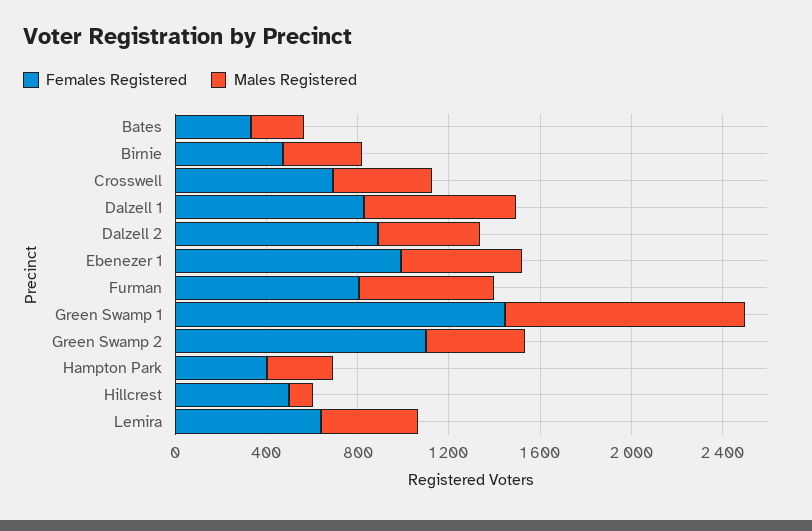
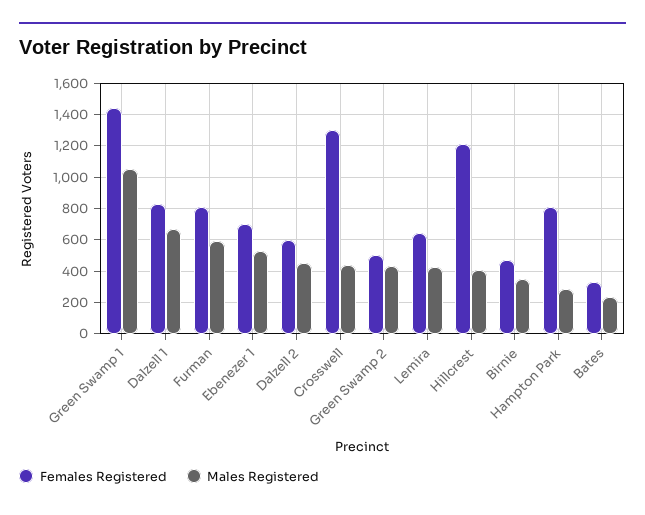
  {
    "Females Registered": {
      "Bates": 350,
      "Birnie": 450,
-     "Crosswell": 700,
+     "Crosswell": 1300,
      "Dalzell 1": 850,
-     "Dalzell 2": 900,
+     "Dalzell 2": 600,
-     "Ebenezer 1": 1000,
+     "Ebenezer 1": 700,
      "Furman": 800,
      "Green Swamp 1": 1450,
-     "Green Swamp 2": 1100,
+     "Green Swamp 2": 500,
-     "Hampton Park": 400,
+     "Hampton Park": 800,
-     "Hillcrest": 500,
+     "Hillcrest": 1200,
      "Lemira": 650
    },
    "Males Registered": {
      "Bates": 250,
      "Birnie": 350,
      "Crosswell": 450,
      "Dalzell 1": 650,
      "Dalzell 2": 450,
      "Ebenezer 1": 550,
      "Furman": 600,
      "Green Swamp 1": 1050,
      "Green Swamp 2": 450,
      "Hampton Park": 300,
-     "Hillcrest": 100,
+     "Hillcrest": 400,
      "Lemira": 400
    }
  }

